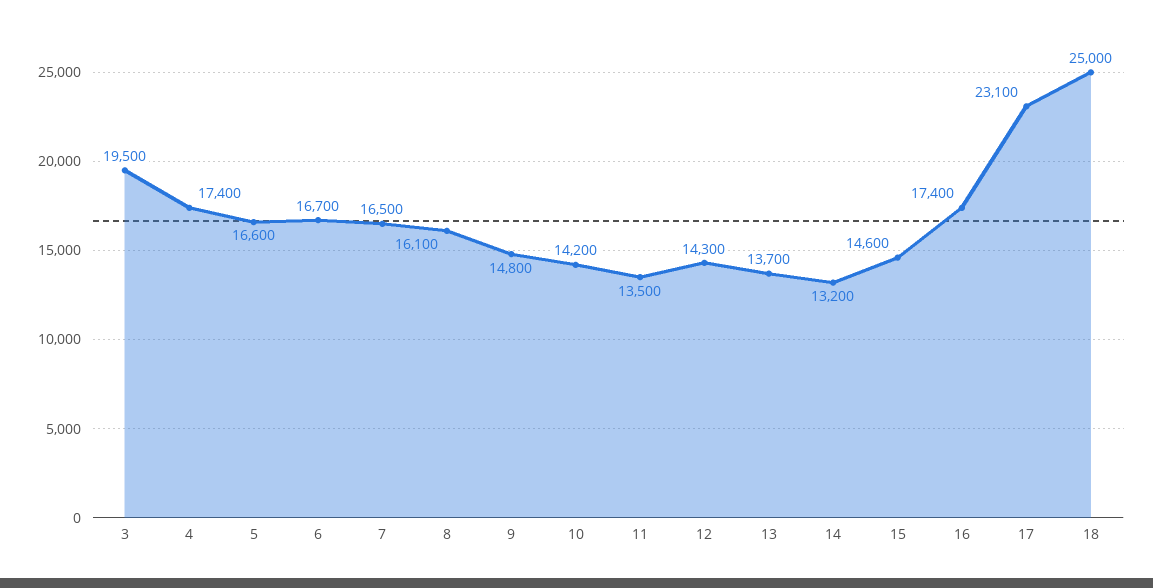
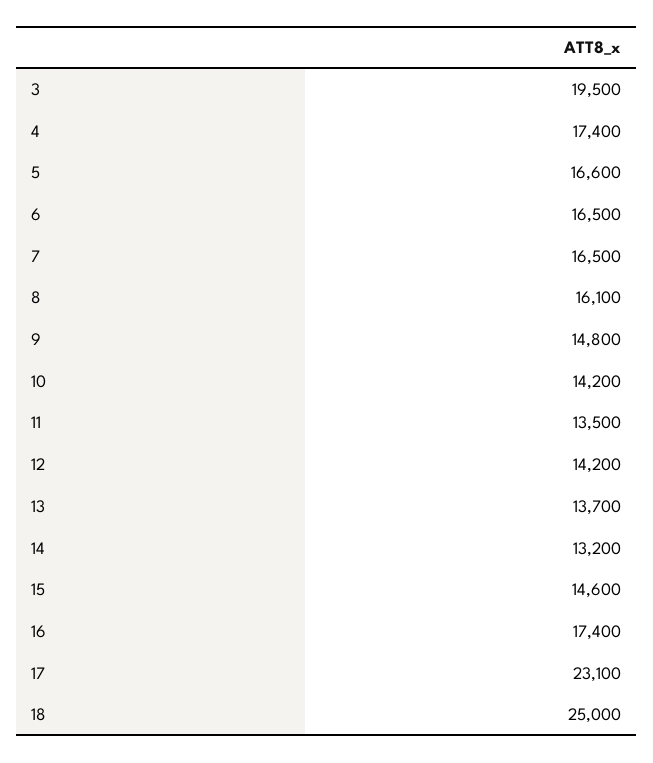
  {
    "3": 19500,
    "4": 17400,
    "5": 16600,
-   "6": 16700,
+   "6": 16500,
    "7": 16500,
    "8": 16100,
    "9": 14800,
    "10": 14200,
    "11": 13500,
-   "12": 14300,
+   "12": 14200,
    "13": 13700,
    "14": 13200,
    "15": 14600,
    "16": 17400,
    "17": 23100,
    "18": 25000
  }

